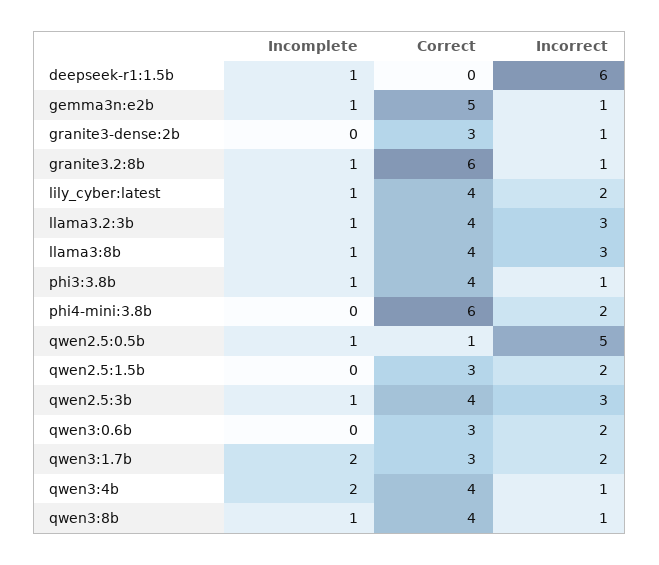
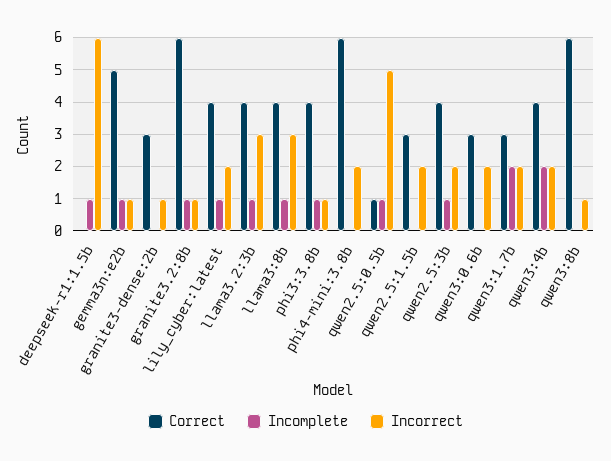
  {
    "Incomplete": {
      "deepseek-r1:1.5b": 1,
      "gemma3n:e2b": 1,
      "granite3-dense:2b": 0,
      "granite3.2:8b": 1,
      "lily_cyber:latest": 1,
      "llama3.2:3b": 1,
      "llama3:8b": 1,
      "phi3:3.8b": 1,
      "phi4-mini:3.8b": 0,
      "qwen2.5:0.5b": 1,
      "qwen2.5:1.5b": 0,
      "qwen2.5:3b": 1,
      "qwen3:0.6b": 0,
      "qwen3:1.7b": 2,
      "qwen3:4b": 2,
-     "qwen3:8b": 1
+     "qwen3:8b": 0
    },
    "Correct": {
      "deepseek-r1:1.5b": 0,
      "gemma3n:e2b": 5,
      "granite3-dense:2b": 3,
      "granite3.2:8b": 6,
      "lily_cyber:latest": 4,
      "llama3.2:3b": 4,
      "llama3:8b": 4,
      "phi3:3.8b": 4,
      "phi4-mini:3.8b": 6,
      "qwen2.5:0.5b": 1,
      "qwen2.5:1.5b": 3,
      "qwen2.5:3b": 4,
      "qwen3:0.6b": 3,
      "qwen3:1.7b": 3,
      "qwen3:4b": 4,
-     "qwen3:8b": 4
+     "qwen3:8b": 6
    },
    "Incorrect": {
      "deepseek-r1:1.5b": 6,
      "gemma3n:e2b": 1,
      "granite3-dense:2b": 1,
      "granite3.2:8b": 1,
      "lily_cyber:latest": 2,
      "llama3.2:3b": 3,
      "llama3:8b": 3,
      "phi3:3.8b": 1,
      "phi4-mini:3.8b": 2,
      "qwen2.5:0.5b": 5,
      "qwen2.5:1.5b": 2,
-     "qwen2.5:3b": 3,
+     "qwen2.5:3b": 2,
      "qwen3:0.6b": 2,
      "qwen3:1.7b": 2,
-     "qwen3:4b": 1,
+     "qwen3:4b": 2,
      "qwen3:8b": 1
    }
  }

